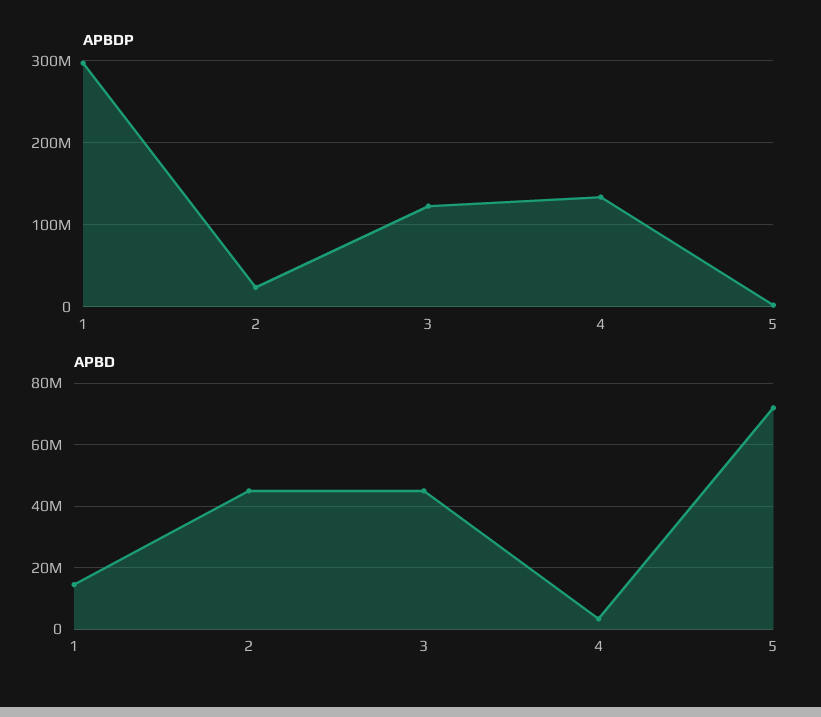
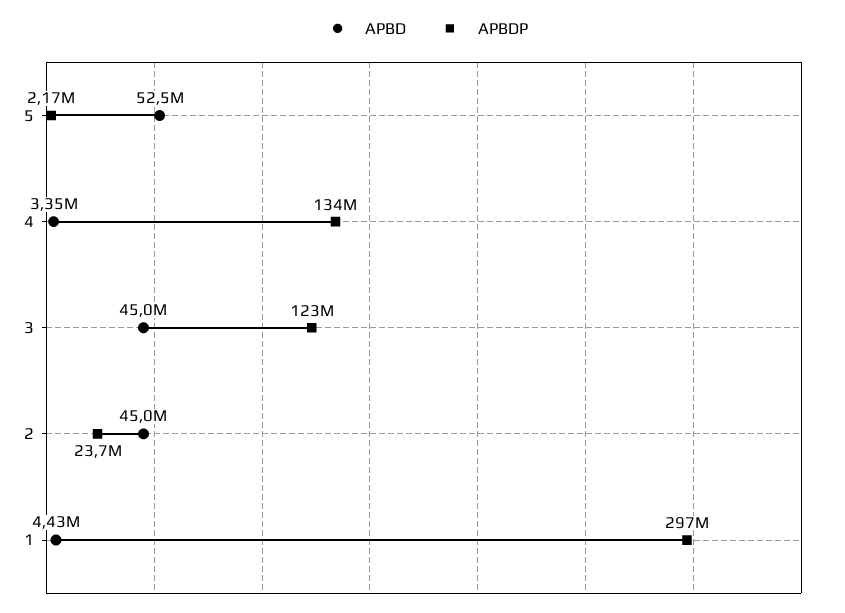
  {
    "APBDP": {
      "1": 297000000,
      "2": 23700000,
      "3": 123000000,
      "4": 134000000,
      "5": 2170000
    },
    "APBD": {
-     "1": 14000000,
+     "1": 4430000,
      "2": 45000000,
      "3": 45000000,
      "4": 3350000,
-     "5": 72000000
+     "5": 52500000
    }
  }

